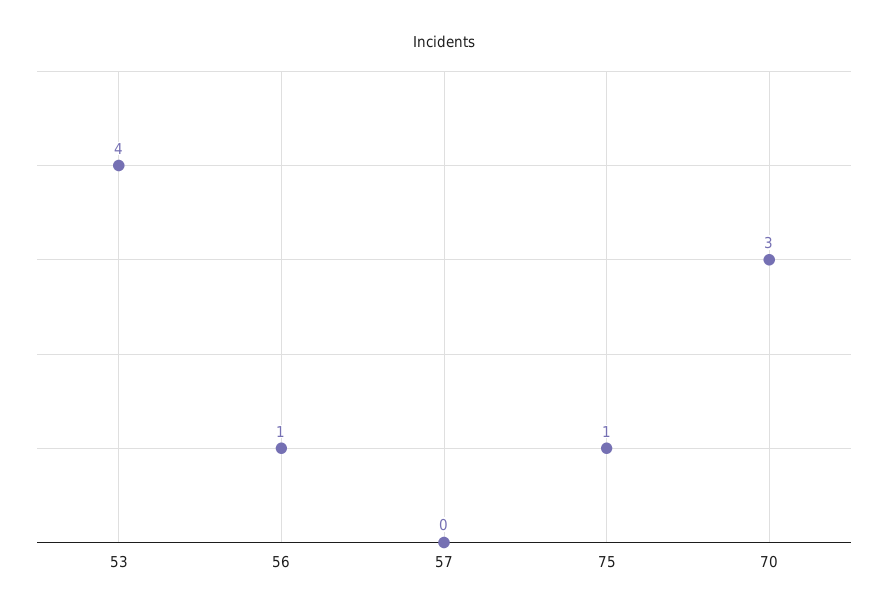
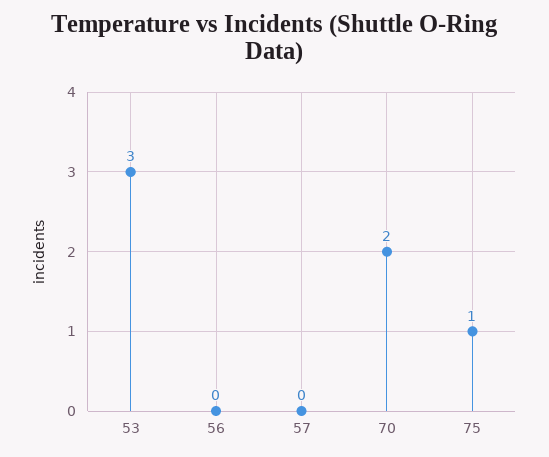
  {
-   "53": 4,
+   "53": 3,
-   "56": 1,
+   "56": 0,
    "57": 0,
    "75": 1,
-   "70": 3
+   "70": 2
  }

